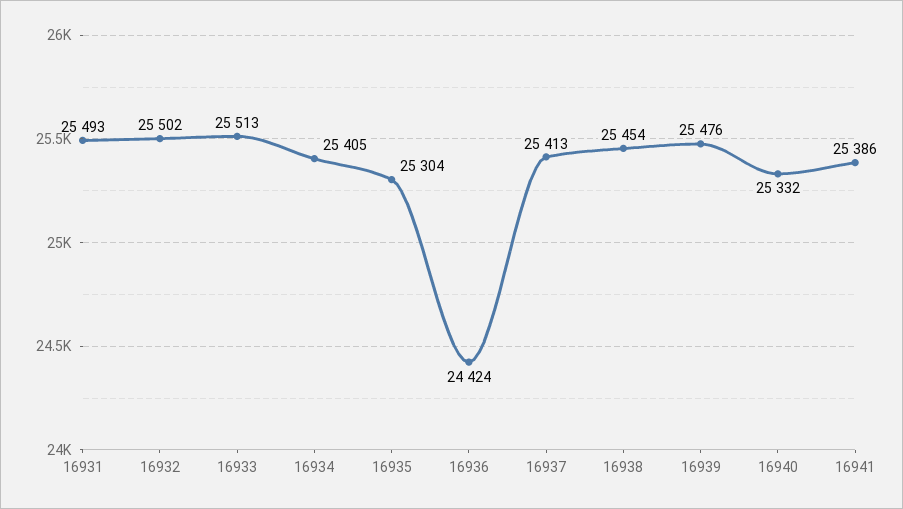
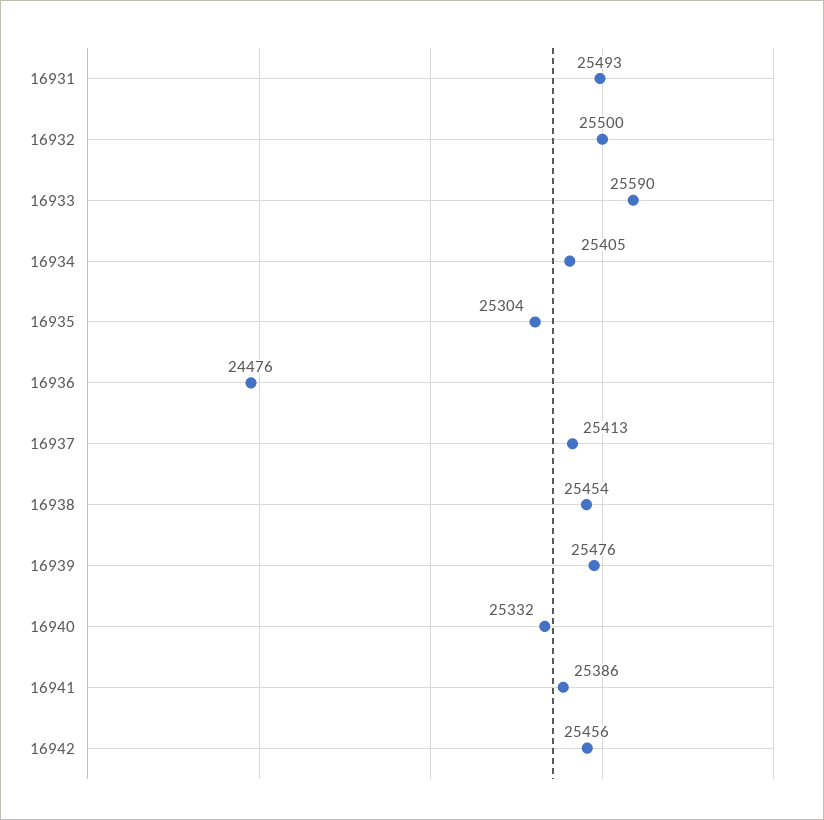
  {
    "16931": 25493,
-   "16932": 25502,
+   "16932": 25500,
-   "16933": 25513,
+   "16933": 25590,
    "16934": 25405,
    "16935": 25304,
-   "16936": 24424,
+   "16936": 24476,
    "16937": 25413,
    "16938": 25454,
    "16939": 25476,
    "16940": 25332,
-   "16941": 25386
+   "16941": 25386,
+   "16942": 25456
  }

